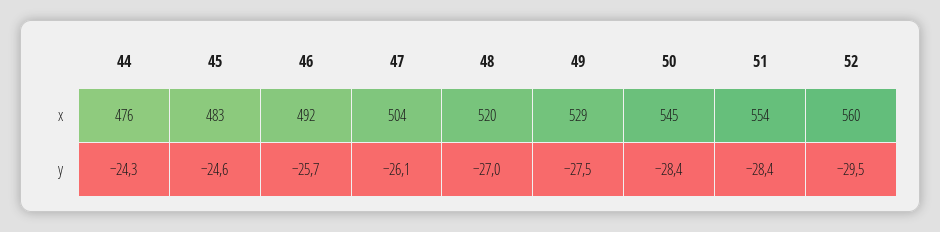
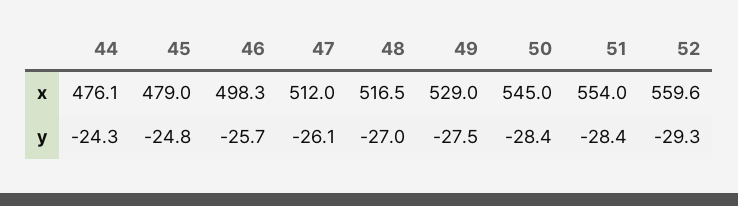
  {
    "44": {
      "x": 476.1,
      "y": -24.3
    },
    "45": {
-     "x": 483,
+     "x": 479,
-     "y": -24.6
+     "y": -24.8
    },
    "46": {
-     "x": 492,
+     "x": 498.3,
      "y": -25.7
    },
    "47": {
-     "x": 504,
+     "x": 512,
      "y": -26.1
    },
    "48": {
-     "x": 520,
+     "x": 516.5,
      "y": -27
    },
    "49": {
      "x": 529,
      "y": -27.5
    },
    "50": {
      "x": 545,
      "y": -28.4
    },
    "51": {
      "x": 554,
      "y": -28.4
    },
    "52": {
      "x": 559.6,
-     "y": -29.5
+     "y": -29.3
    }
  }

